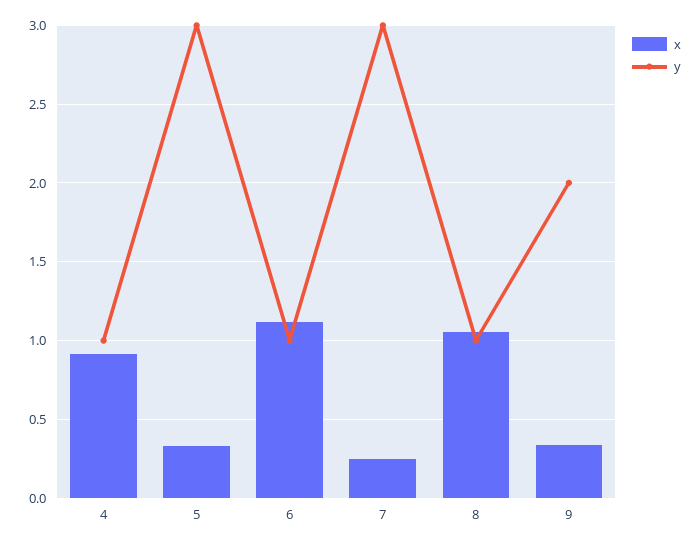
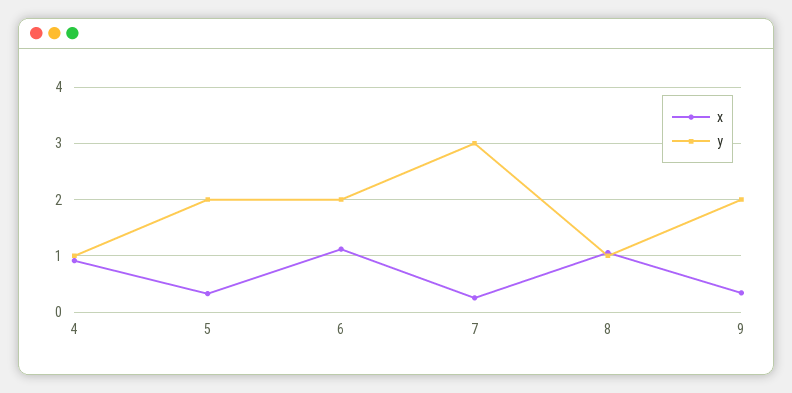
  {
    "x": {
      "4": 0.9,
      "5": 0.35,
      "6": 1.1,
      "7": 0.25,
      "8": 1.05,
      "9": 0.35
    },
    "y": {
      "4": 1,
-     "5": 3,
+     "5": 2,
-     "6": 1,
+     "6": 2,
      "7": 3,
      "8": 1,
      "9": 2
    }
  }

